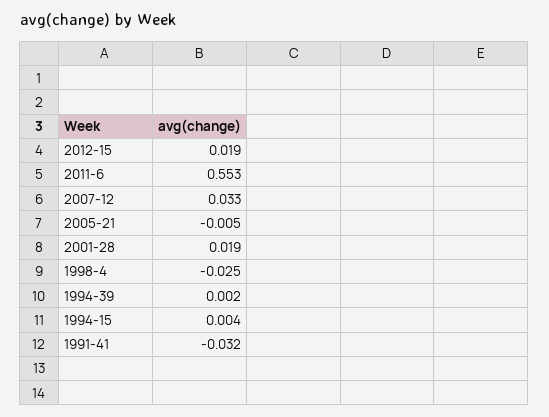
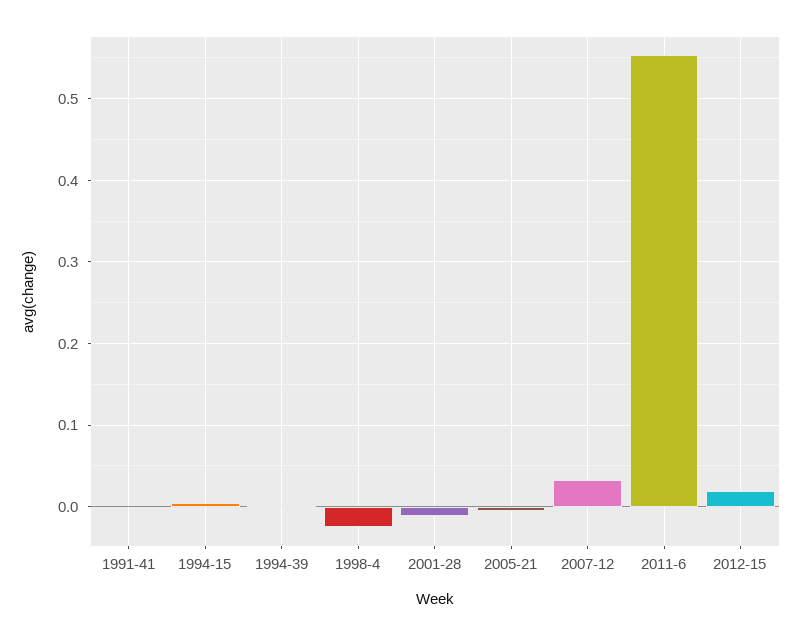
  {
    "2012-15": 0.019,
    "2011-6": 0.553,
    "2007-12": 0.033,
    "2005-21": -0.005,
-   "2001-28": 0.019,
+   "2001-28": -0.01,
    "1998-4": -0.025,
    "1994-39": 0.002,
    "1994-15": 0.004,
-   "1991-41": -0.032
+   "1991-41": 0
  }

